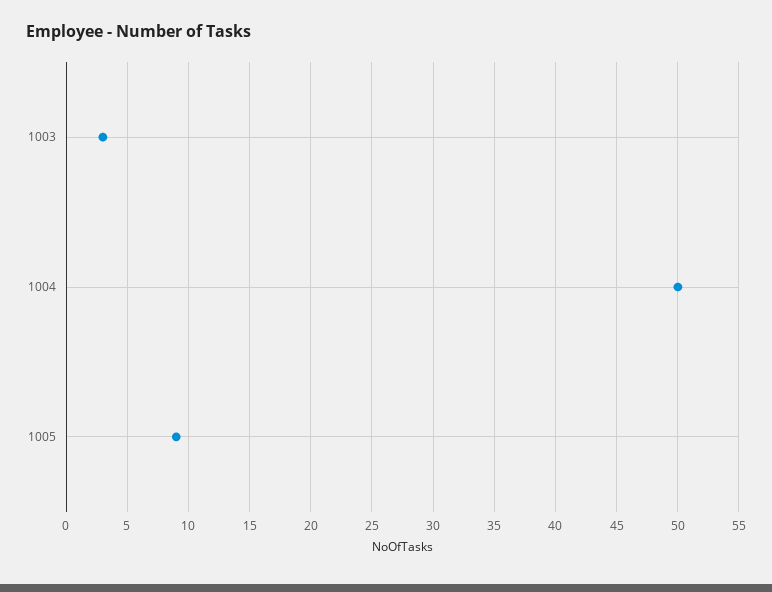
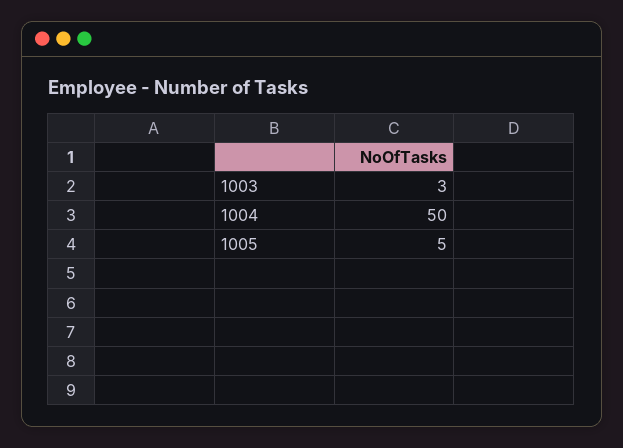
  {
    "1003": 3,
    "1004": 50,
-   "1005": 9
+   "1005": 5
  }

